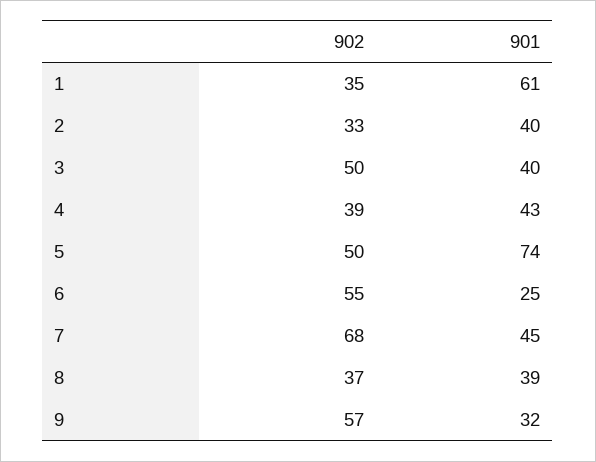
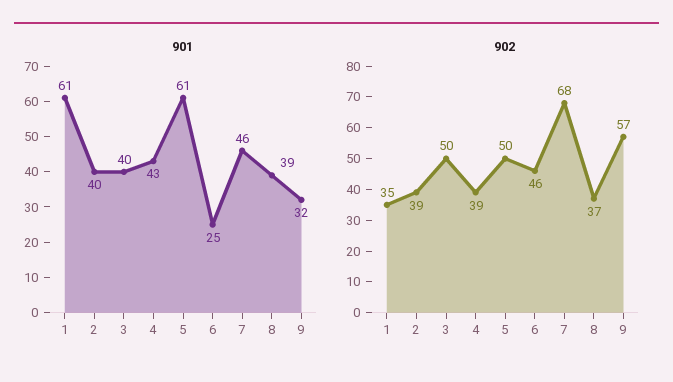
  {
    "902": {
      "1": 35,
-     "2": 33,
+     "2": 39,
      "3": 50,
      "4": 39,
      "5": 50,
-     "6": 55,
+     "6": 46,
      "7": 68,
      "8": 37,
      "9": 57
    },
    "901": {
      "1": 61,
      "2": 40,
      "3": 40,
      "4": 43,
-     "5": 74,
+     "5": 61,
      "6": 25,
-     "7": 45,
+     "7": 46,
      "8": 39,
      "9": 32
    }
  }

